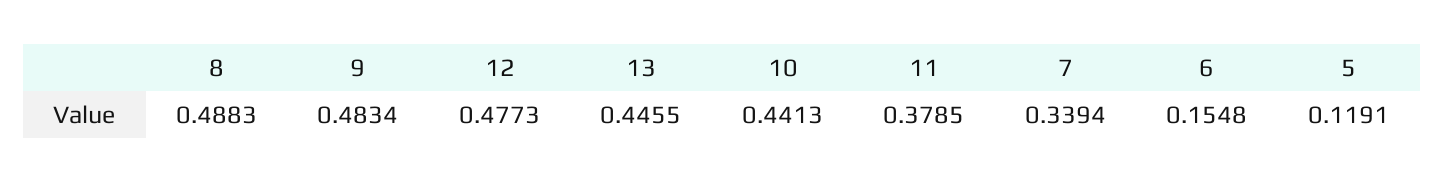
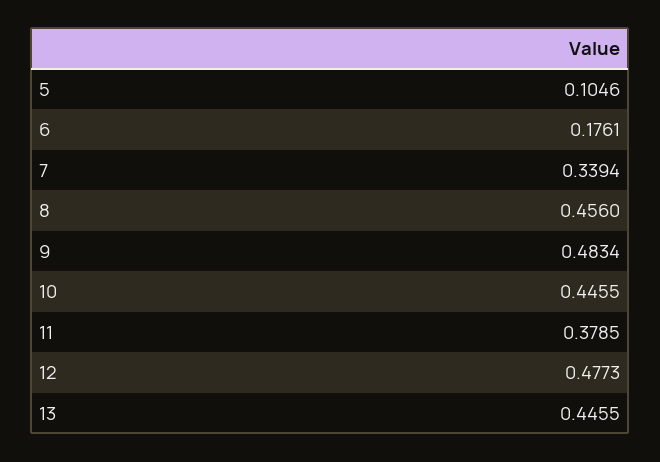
  {
-   "8": 0.4883,
+   "8": 0.456,
    "9": 0.4834,
    "12": 0.4773,
    "13": 0.4455,
-   "10": 0.4413,
+   "10": 0.4455,
    "11": 0.3785,
    "7": 0.3394,
-   "6": 0.1548,
+   "6": 0.1761,
-   "5": 0.1191
+   "5": 0.1046
  }

